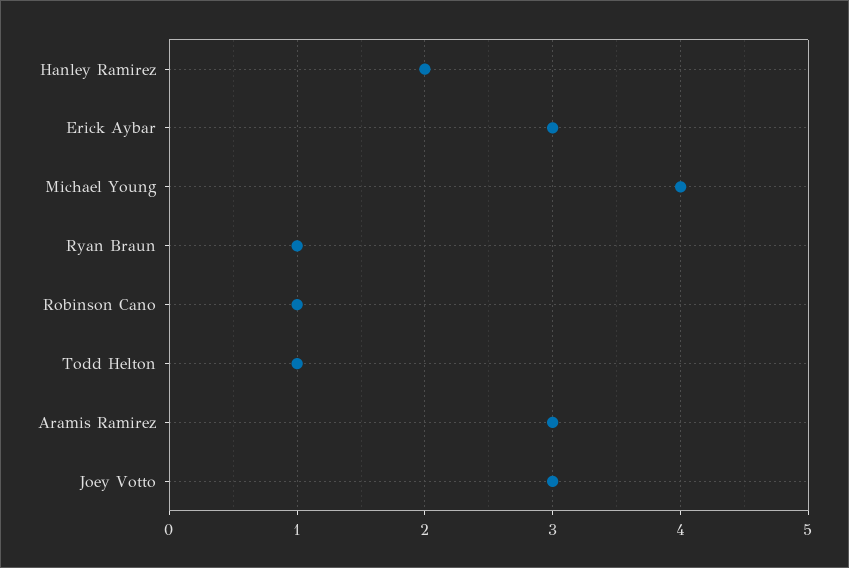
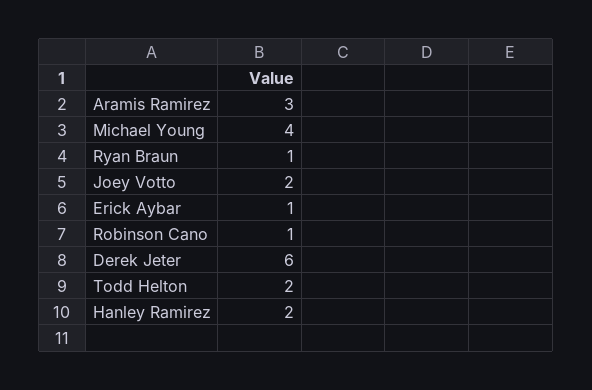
  {
    "Hanley Ramirez": 2,
-   "Erick Aybar": 3,
+   "Erick Aybar": 1,
    "Michael Young": 4,
    "Ryan Braun": 1,
    "Robinson Cano": 1,
-   "Todd Helton": 1,
+   "Todd Helton": 2,
    "Aramis Ramirez": 3,
-   "Joey Votto": 3
+   "Joey Votto": 2,
+   "Derek Jeter": 6
  }

